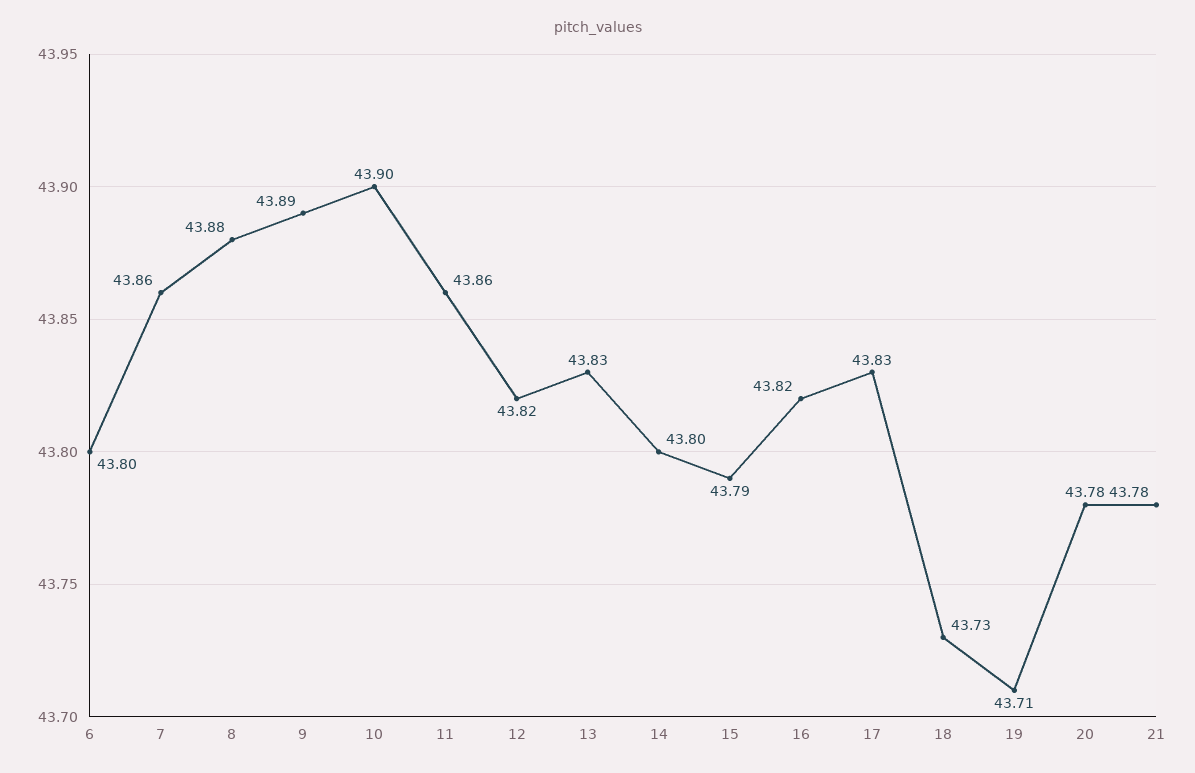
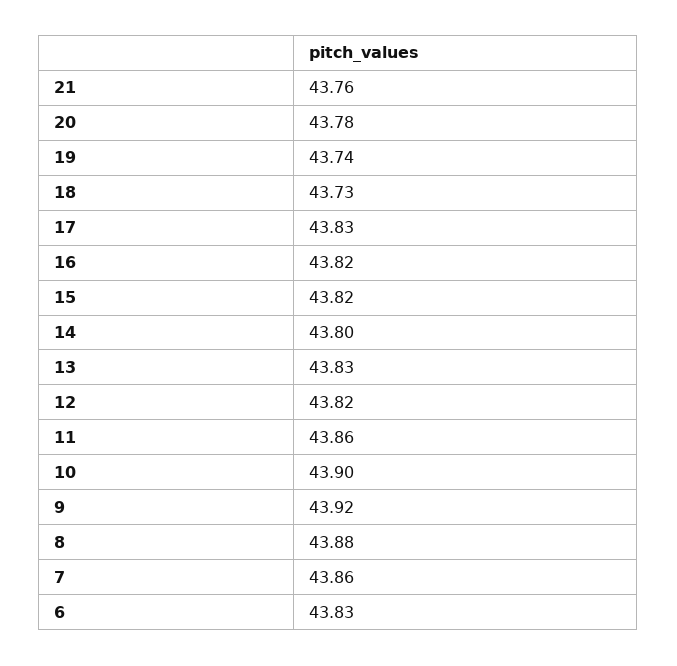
  {
-   "6": 43.8,
+   "6": 43.83,
    "7": 43.86,
    "8": 43.88,
-   "9": 43.89,
+   "9": 43.92,
    "10": 43.9,
    "11": 43.86,
    "12": 43.82,
    "13": 43.83,
    "14": 43.8,
-   "15": 43.79,
+   "15": 43.82,
    "16": 43.82,
    "17": 43.83,
    "18": 43.73,
-   "19": 43.71,
+   "19": 43.74,
    "20": 43.78,
-   "21": 43.78
+   "21": 43.76
  }

